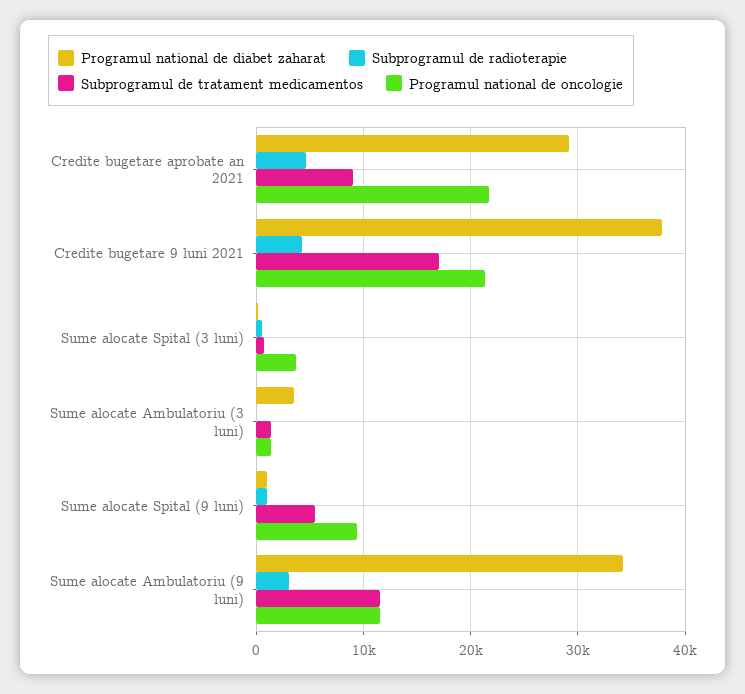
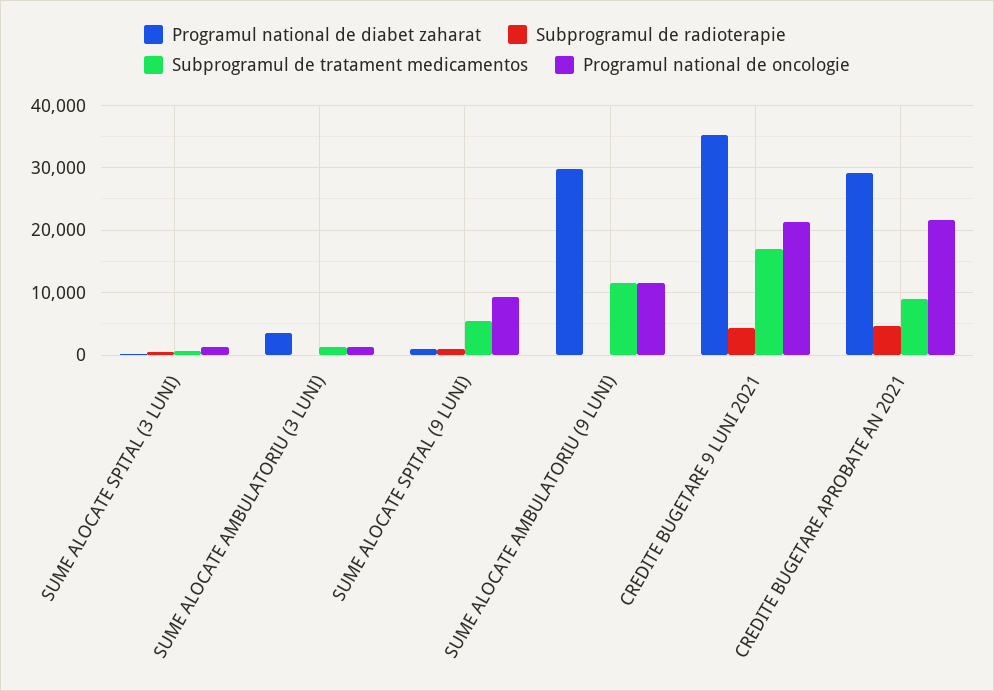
  {
    "Programul national de diabet zaharat": {
      "Credite bugetare aprobate an 2021": 29000,
-     "Credite bugetare 9 luni 2021": 38000,
+     "Credite bugetare 9 luni 2021": 35000,
      "Sume alocate Spital (3 luni)": 0,
      "Sume alocate Ambulatoriu (3 luni)": 3000,
      "Sume alocate Spital (9 luni)": 1000,
-     "Sume alocate Ambulatoriu (9 luni)": 34000
+     "Sume alocate Ambulatoriu (9 luni)": 30000
    },
    "Subprogramul de radioterapie": {
      "Credite bugetare aprobate an 2021": 5000,
      "Credite bugetare 9 luni 2021": 4000,
      "Sume alocate Spital (3 luni)": 1000,
      "Sume alocate Ambulatoriu (3 luni)": 0,
      "Sume alocate Spital (9 luni)": 1000,
-     "Sume alocate Ambulatoriu (9 luni)": 3000
+     "Sume alocate Ambulatoriu (9 luni)": 0
    },
    "Subprogramul de tratament medicamentos": {
      "Credite bugetare aprobate an 2021": 9000,
      "Credite bugetare 9 luni 2021": 17000,
      "Sume alocate Spital (3 luni)": 1000,
      "Sume alocate Ambulatoriu (3 luni)": 1000,
      "Sume alocate Spital (9 luni)": 6000,
      "Sume alocate Ambulatoriu (9 luni)": 12000
    },
    "Programul national de oncologie": {
      "Credite bugetare aprobate an 2021": 22000,
      "Credite bugetare 9 luni 2021": 21000,
-     "Sume alocate Spital (3 luni)": 4000,
+     "Sume alocate Spital (3 luni)": 1000,
      "Sume alocate Ambulatoriu (3 luni)": 1000,
      "Sume alocate Spital (9 luni)": 9000,
      "Sume alocate Ambulatoriu (9 luni)": 12000
    }
  }

